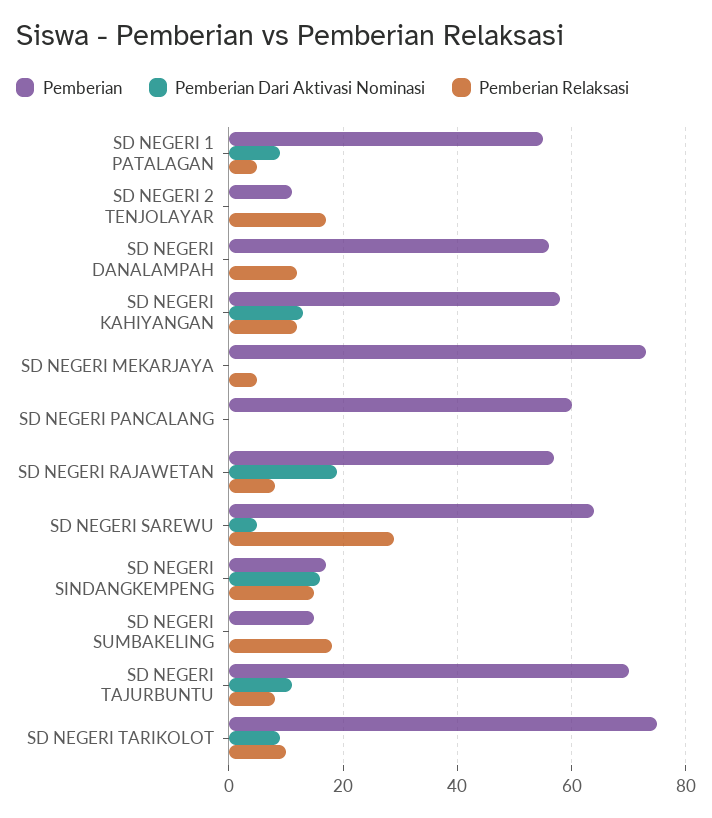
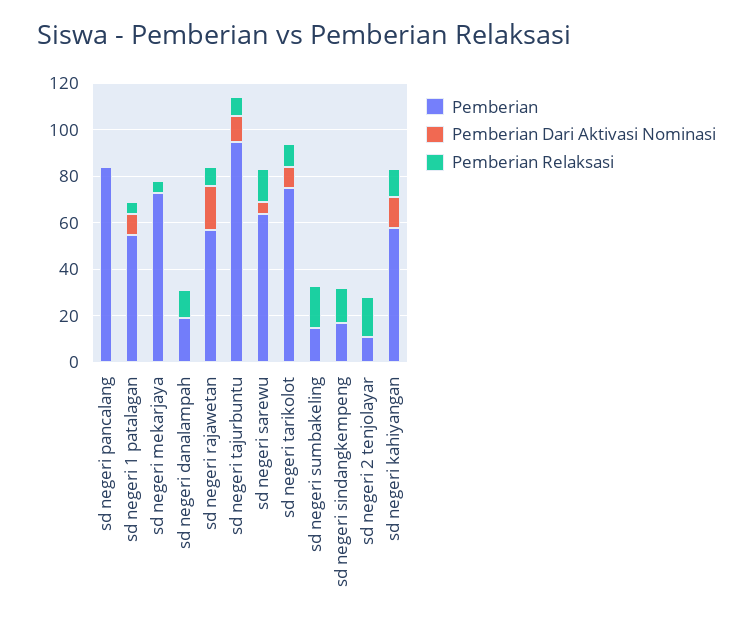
  {
    "Pemberian": {
      "SD NEGERI 1 PATALAGAN": 55,
      "SD NEGERI 2 TENJOLAYAR": 10,
-     "SD NEGERI DANALAMPAH": 55,
+     "SD NEGERI DANALAMPAH": 20,
      "SD NEGERI KAHIYANGAN": 60,
      "SD NEGERI MEKARJAYA": 75,
-     "SD NEGERI PANCALANG": 60,
+     "SD NEGERI PANCALANG": 85,
      "SD NEGERI RAJAWETAN": 55,
      "SD NEGERI SAREWU": 65,
      "SD NEGERI SINDANGKEMPENG": 15,
      "SD NEGERI SUMBAKELING": 15,
-     "SD NEGERI TAJURBUNTU": 70,
+     "SD NEGERI TAJURBUNTU": 95,
      "SD NEGERI TARIKOLOT": 75
    },
    "Pemberian Dari Aktivasi Nominasi": {
      "SD NEGERI 1 PATALAGAN": 10,
      "SD NEGERI 2 TENJOLAYAR": 0,
      "SD NEGERI DANALAMPAH": 0,
      "SD NEGERI KAHIYANGAN": 15,
      "SD NEGERI MEKARJAYA": 0,
      "SD NEGERI PANCALANG": 0,
      "SD NEGERI RAJAWETAN": 20,
      "SD NEGERI SAREWU": 5,
-     "SD NEGERI SINDANGKEMPENG": 15,
+     "SD NEGERI SINDANGKEMPENG": 0,
      "SD NEGERI SUMBAKELING": 0,
      "SD NEGERI TAJURBUNTU": 10,
      "SD NEGERI TARIKOLOT": 10
    },
    "Pemberian Relaksasi": {
      "SD NEGERI 1 PATALAGAN": 5,
      "SD NEGERI 2 TENJOLAYAR": 15,
      "SD NEGERI DANALAMPAH": 10,
      "SD NEGERI KAHIYANGAN": 10,
      "SD NEGERI MEKARJAYA": 5,
      "SD NEGERI PANCALANG": 0,
      "SD NEGERI RAJAWETAN": 10,
-     "SD NEGERI SAREWU": 30,
+     "SD NEGERI SAREWU": 15,
      "SD NEGERI SINDANGKEMPENG": 15,
      "SD NEGERI SUMBAKELING": 20,
      "SD NEGERI TAJURBUNTU": 10,
      "SD NEGERI TARIKOLOT": 10
    }
  }

